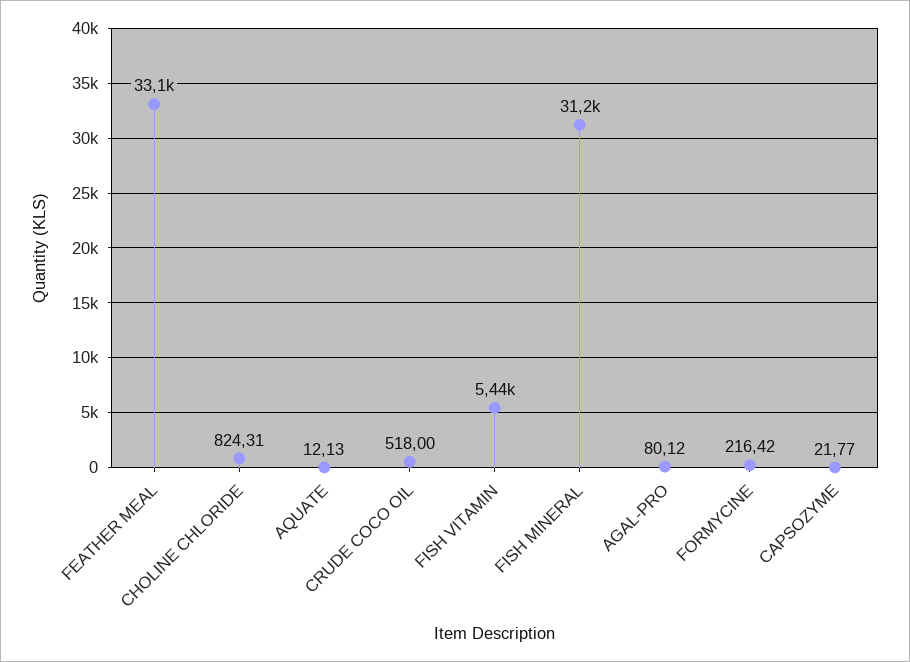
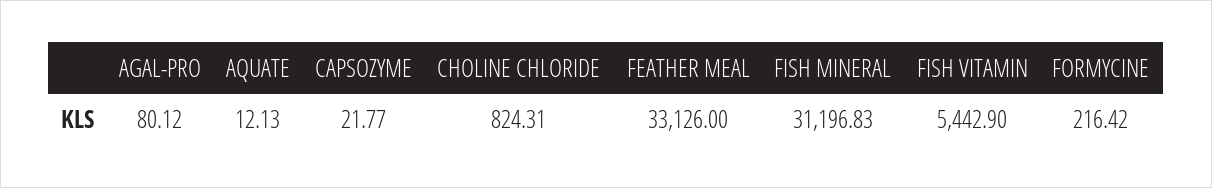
  {
    "FEATHER MEAL": 33126,
    "CHOLINE CHLORIDE": 824.31,
    "AQUATE": 12.13,
-   "CRUDE COCO OIL": 518,
    "FISH VITAMIN": 5442.9,
    "FISH MINERAL": 31196.83,
    "AGAL-PRO": 80.12,
    "FORMYCINE": 216.42,
    "CAPSOZYME": 21.77
  }

